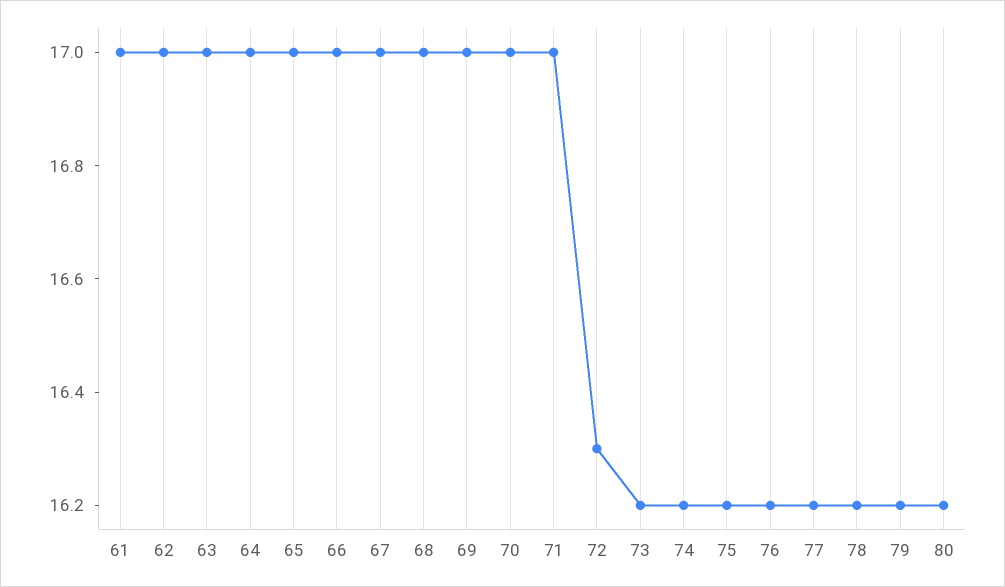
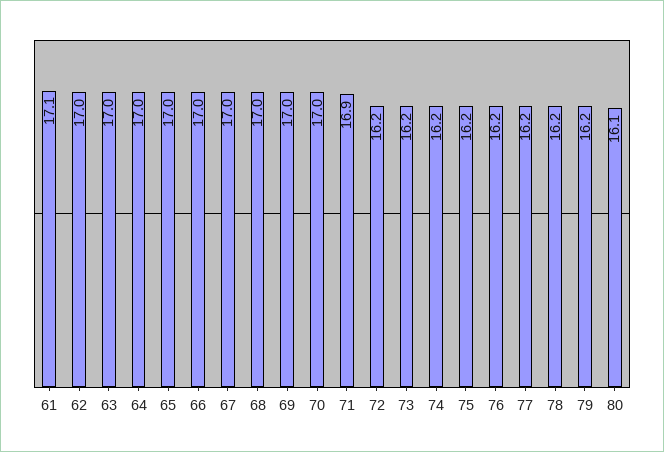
  {
-   "61": 17,
+   "61": 17.1,
    "62": 17,
    "63": 17,
    "64": 17,
    "65": 17,
    "66": 17,
    "67": 17,
    "68": 17,
    "69": 17,
    "70": 17,
-   "71": 17,
+   "71": 16.9,
-   "72": 16.3,
+   "72": 16.2,
    "73": 16.2,
    "74": 16.2,
    "75": 16.2,
    "76": 16.2,
    "77": 16.2,
    "78": 16.2,
    "79": 16.2,
-   "80": 16.2
+   "80": 16.1
  }

